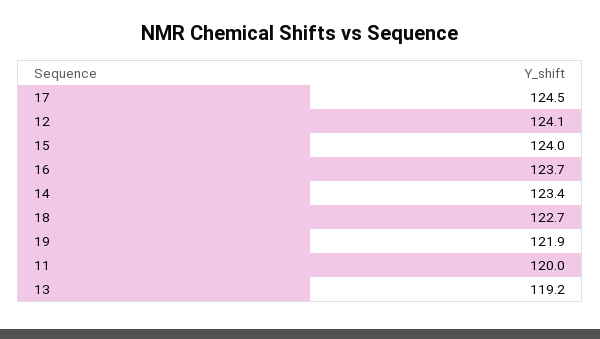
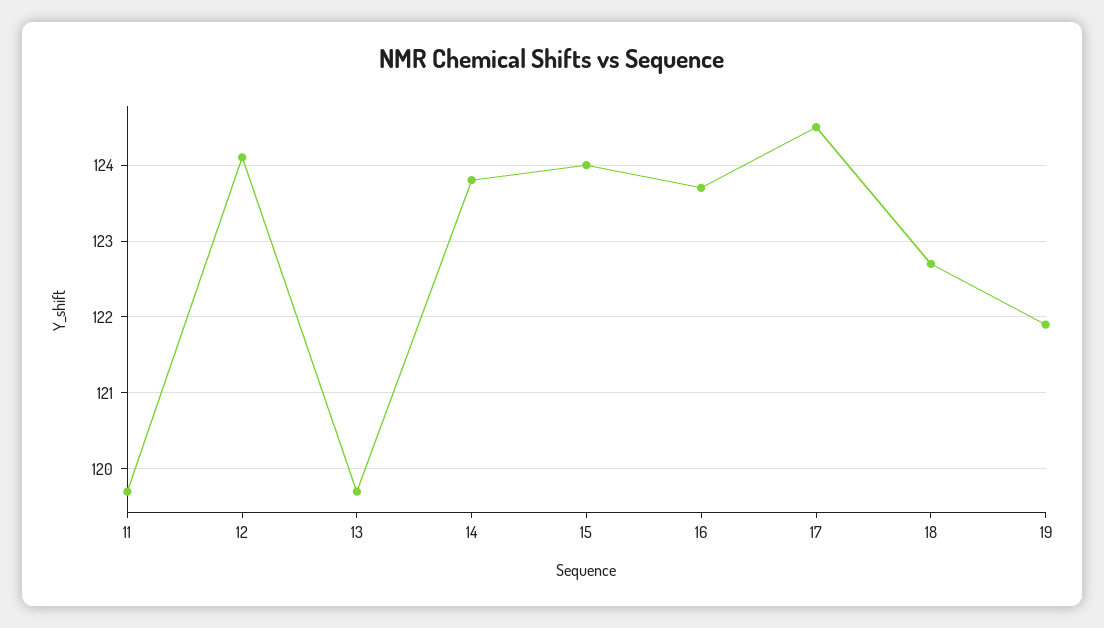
  {
    "17": 124.5,
    "12": 124.1,
    "15": 124,
    "16": 123.7,
-   "14": 123.4,
+   "14": 123.8,
    "18": 122.7,
    "19": 121.9,
-   "11": 120,
+   "11": 119.7,
-   "13": 119.2
+   "13": 119.7
  }

